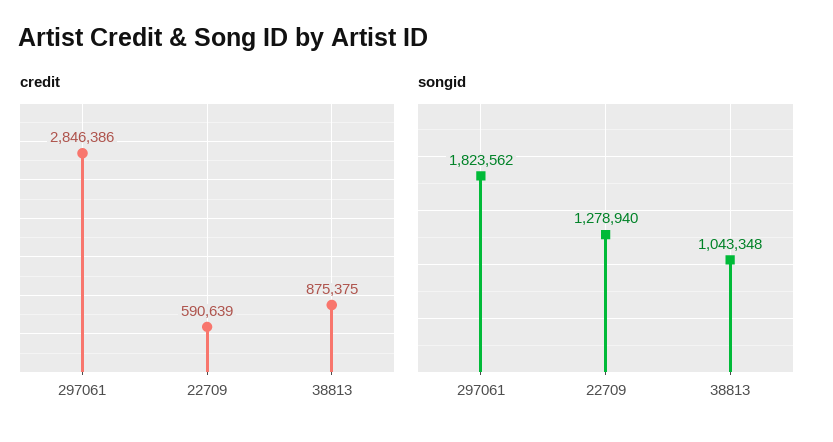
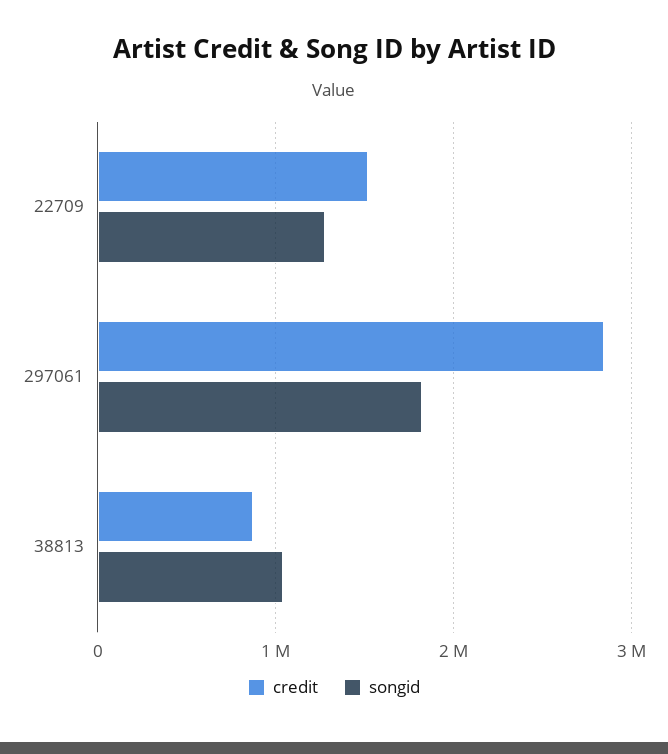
  {
    "credit": {
      "297061": 2846386,
-     "22709": 590639,
+     "22709": 1500000,
      "38813": 875375
    },
    "songid": {
      "297061": 1823562,
      "22709": 1278940,
      "38813": 1043348
    }
  }

